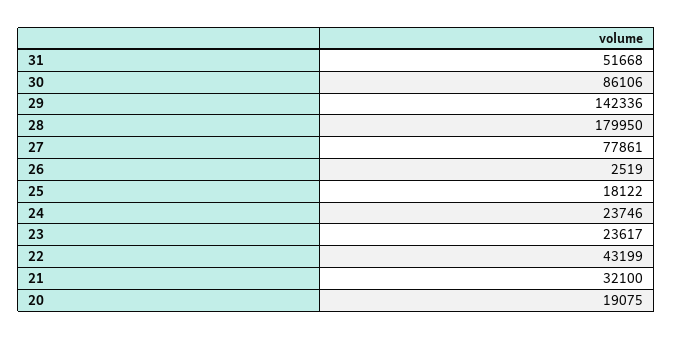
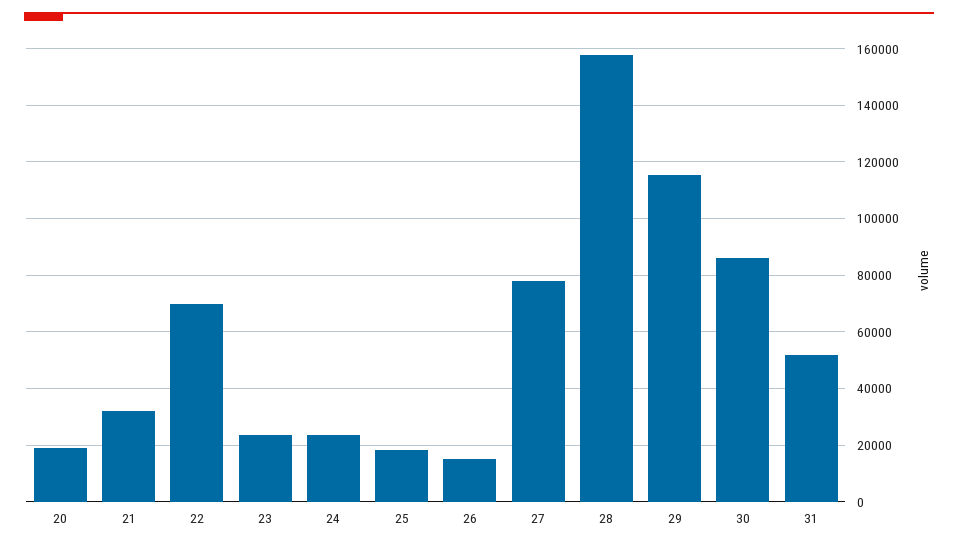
  {
    "31": 51668,
    "30": 86106,
-   "29": 142336,
+   "29": 115000,
-   "28": 179950,
+   "28": 157500,
    "27": 77861,
-   "26": 2519,
+   "26": 15000,
    "25": 18122,
    "24": 23746,
    "23": 23617,
-   "22": 43199,
+   "22": 70000,
    "21": 32100,
    "20": 19075
  }

